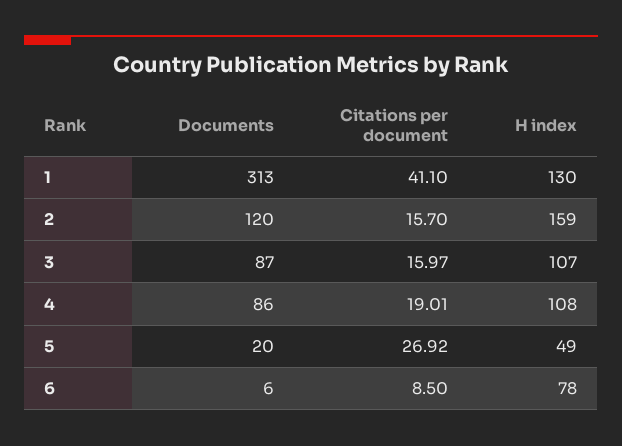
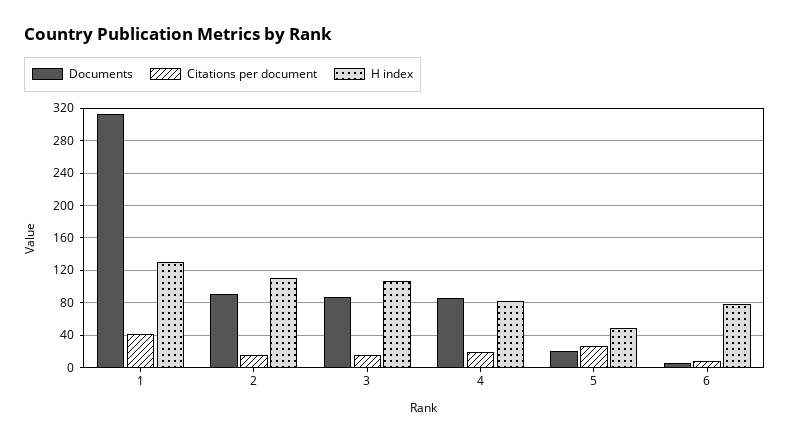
  {
    "Documents": {
      "1": 313,
-     "2": 120,
+     "2": 90,
      "3": 87,
      "4": 86,
      "5": 20,
      "6": 6
    },
    "Citations per document": {
      "1": 41.1,
      "2": 15.7,
      "3": 15.97,
      "4": 19.01,
      "5": 26.92,
      "6": 8.5
    },
    "H index": {
      "1": 130,
-     "2": 159,
+     "2": 110,
      "3": 107,
-     "4": 108,
+     "4": 80,
      "5": 49,
      "6": 78
    }
  }

